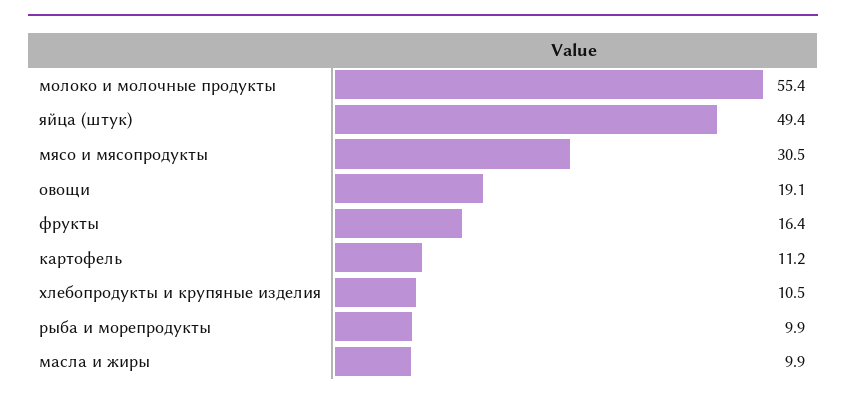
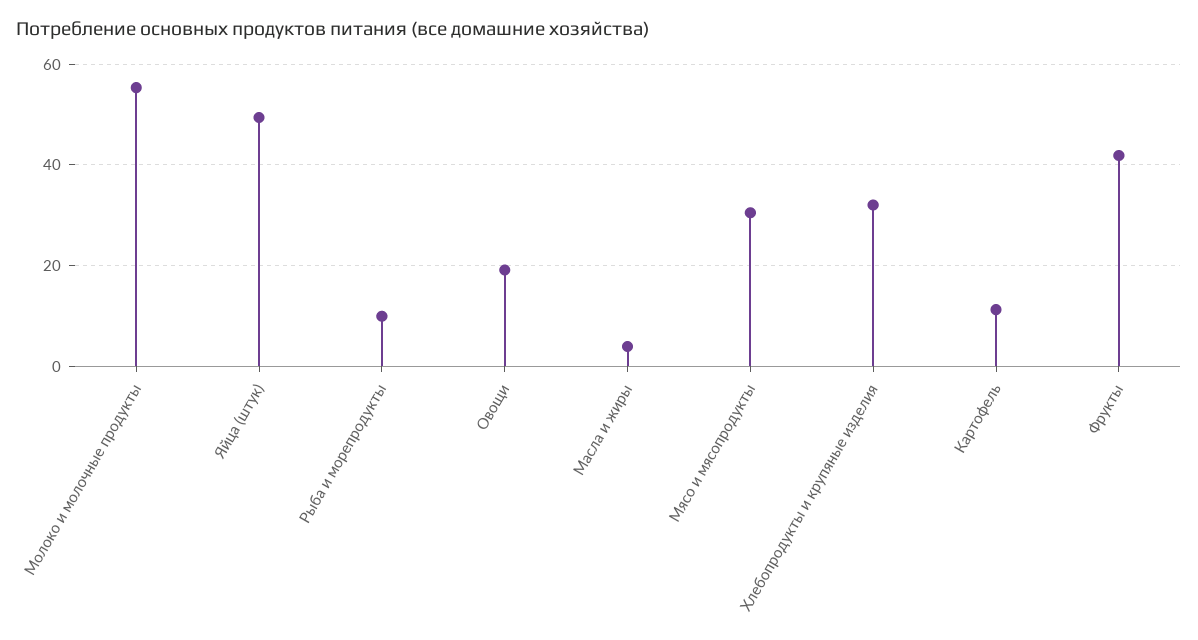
  {
    "молоко и молочные продукты": 55.4,
    "яйца (штук)": 49.4,
    "мясо и мясопродукты": 30.5,
    "овощи": 19.1,
-   "фрукты": 16.4,
+   "фрукты": 42,
    "картофель": 11.2,
-   "хлебопродукты и крупяные изделия": 10.5,
+   "хлебопродукты и крупяные изделия": 32,
    "рыба и морепродукты": 9.9,
-   "масла и жиры": 9.9
+   "масла и жиры": 4
  }

